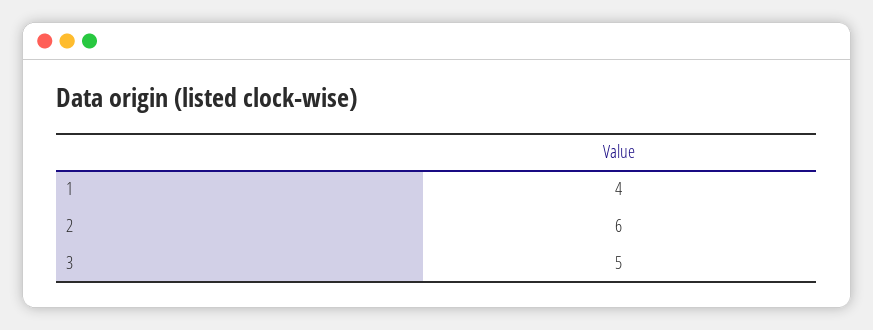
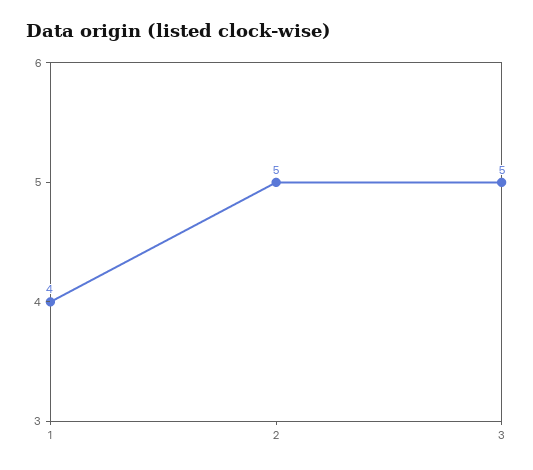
  {
    "1": 4,
-   "2": 6,
+   "2": 5,
    "3": 5
  }

